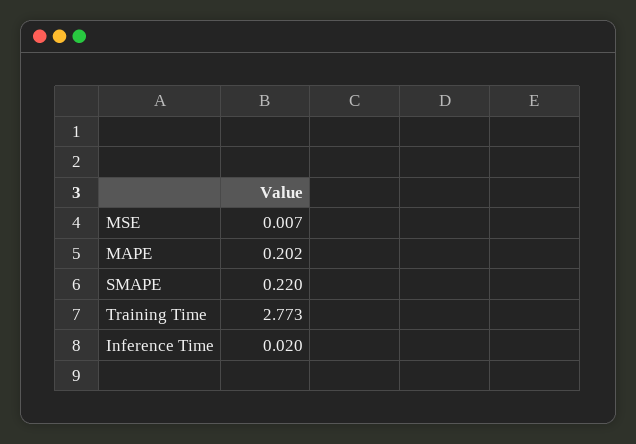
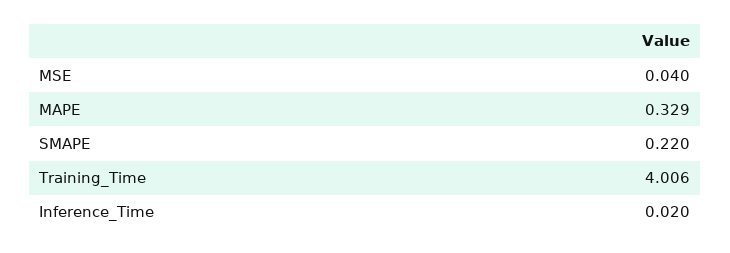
  {
-   "MSE": 0.007,
+   "MSE": 0.04,
-   "MAPE": 0.202,
+   "MAPE": 0.329,
    "SMAPE": 0.22,
-   "Training Time": 2.773,
+   "Training Time": 4.006,
    "Inference Time": 0.02
  }

